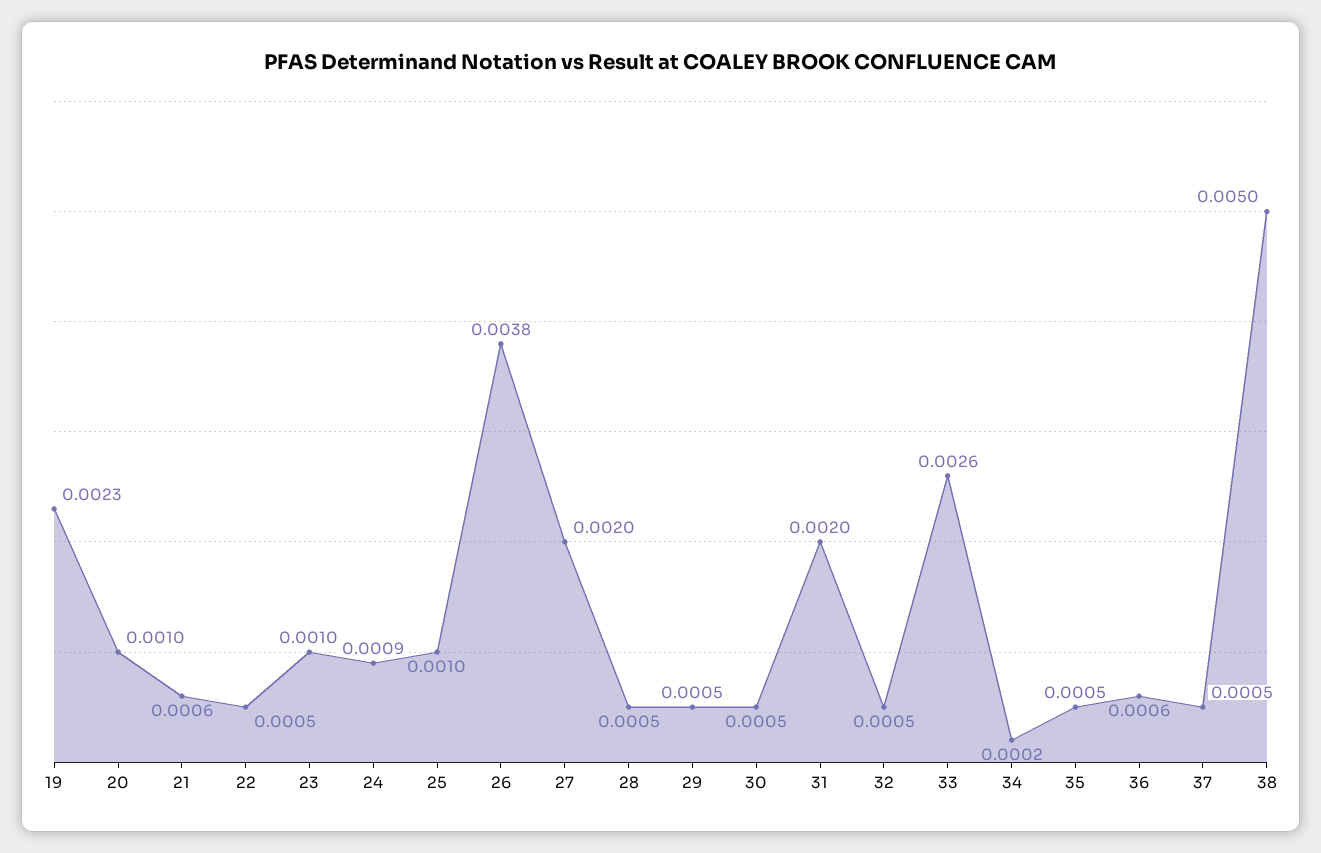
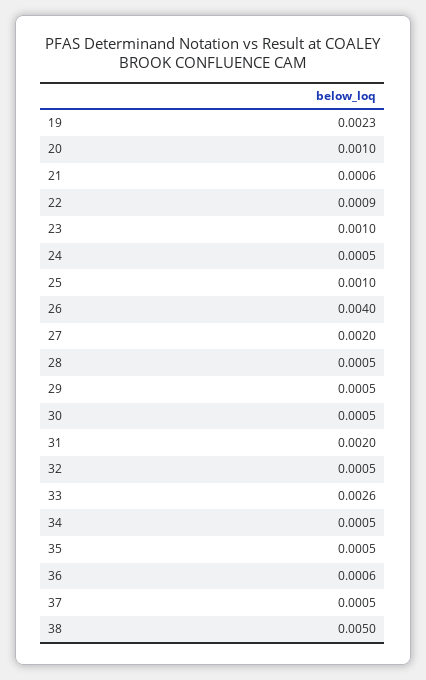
  {
    "19": 0.0023,
    "20": 0.001,
    "21": 0.0006,
-   "22": 0.0005,
+   "22": 0.0009,
    "23": 0.001,
-   "24": 0.0009,
+   "24": 0.0005,
    "25": 0.001,
-   "26": 0.0038,
+   "26": 0.004,
    "27": 0.002,
    "28": 0.0005,
    "29": 0.0005,
    "30": 0.0005,
    "31": 0.002,
    "32": 0.0005,
    "33": 0.0026,
-   "34": 0.0002,
+   "34": 0.0005,
    "35": 0.0005,
    "36": 0.0006,
    "37": 0.0005,
    "38": 0.005
  }

